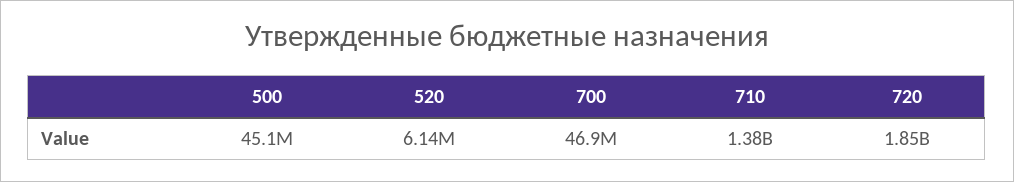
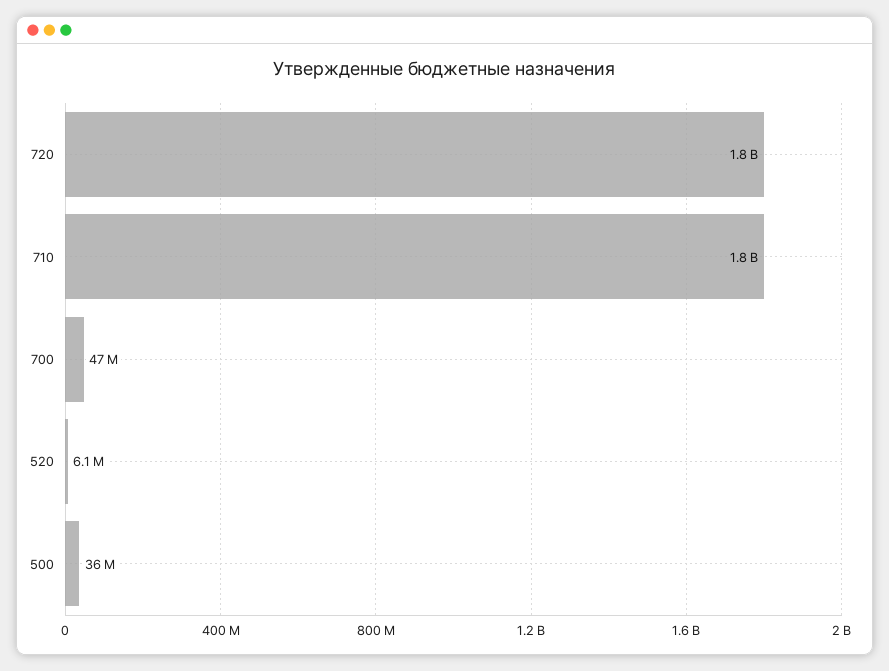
  {
-   "500": 45100000,
+   "500": 36000000,
    "520": 6140000,
    "700": 46900000,
-   "710": 1380000000,
+   "710": 1800000000,
    "720": 1850000000
  }

